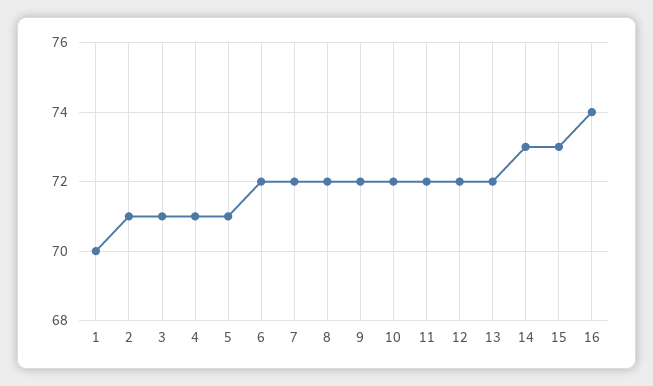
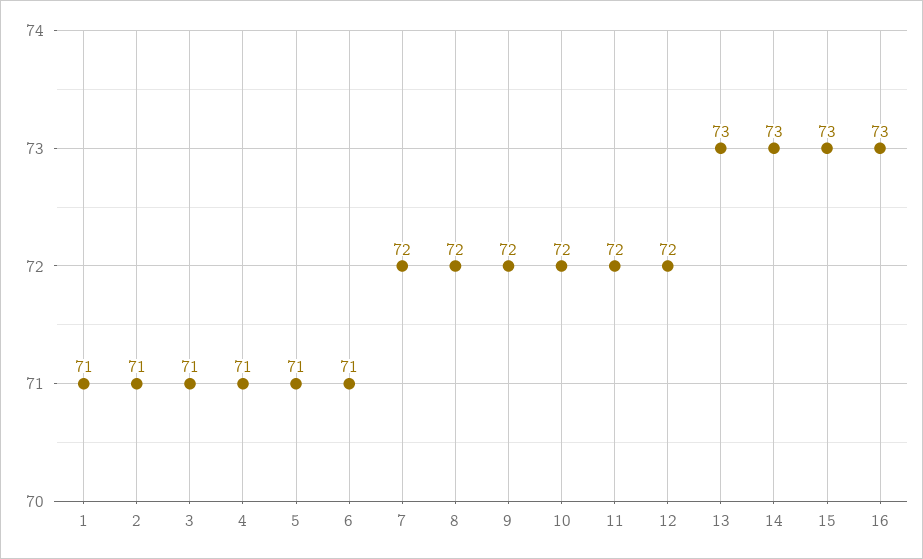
  {
-   "1": 70,
+   "1": 71,
    "2": 71,
    "3": 71,
    "4": 71,
    "5": 71,
-   "6": 72,
+   "6": 71,
    "7": 72,
    "8": 72,
    "9": 72,
    "10": 72,
    "11": 72,
    "12": 72,
-   "13": 72,
+   "13": 73,
    "14": 73,
    "15": 73,
-   "16": 74
+   "16": 73
  }

